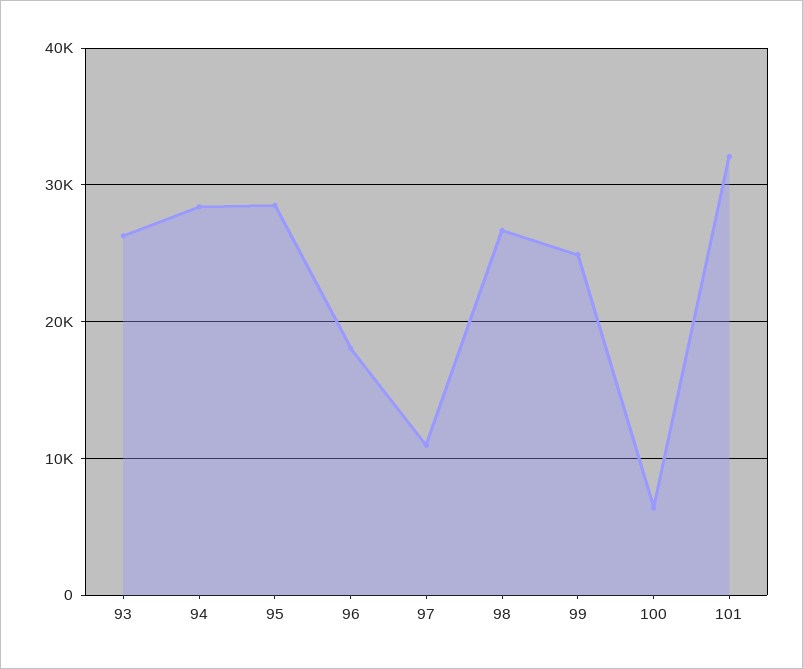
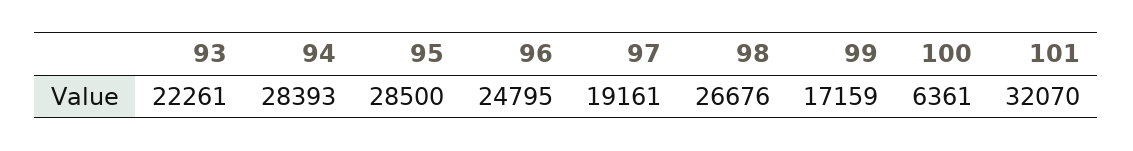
  {
-   "93": 26000,
+   "93": 22261,
    "94": 28393,
    "95": 28500,
-   "96": 18000,
+   "96": 24795,
-   "97": 11000,
+   "97": 19161,
    "98": 26676,
-   "99": 25000,
+   "99": 17159,
    "100": 6361,
    "101": 32070
  }

